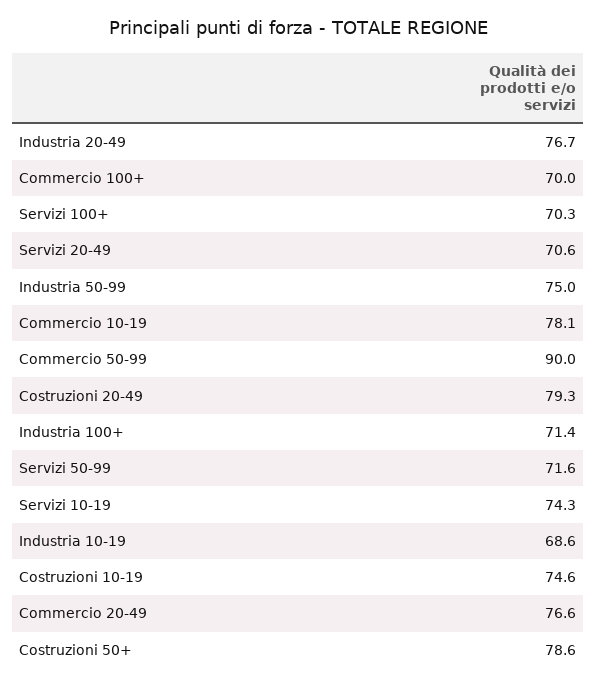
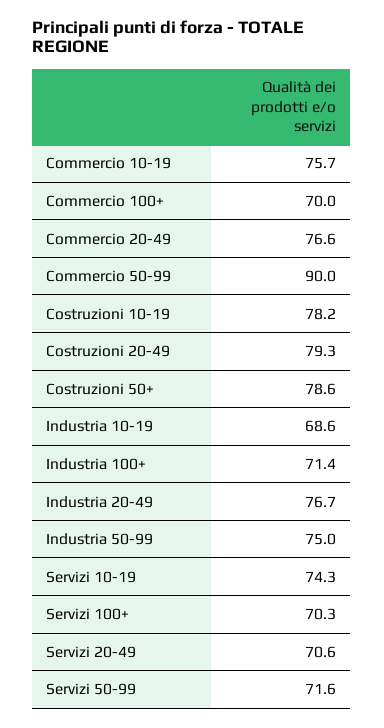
  {
    "Industria 20-49": 76.7,
    "Commercio 100+": 70,
    "Servizi 100+": 70.3,
    "Servizi 20-49": 70.6,
    "Industria 50-99": 75,
-   "Commercio 10-19": 78.1,
+   "Commercio 10-19": 75.7,
    "Commercio 50-99": 90,
    "Costruzioni 20-49": 79.3,
    "Industria 100+": 71.4,
    "Servizi 50-99": 71.6,
    "Servizi 10-19": 74.3,
    "Industria 10-19": 68.6,
-   "Costruzioni 10-19": 74.6,
+   "Costruzioni 10-19": 78.2,
    "Commercio 20-49": 76.6,
    "Costruzioni 50+": 78.6
  }

